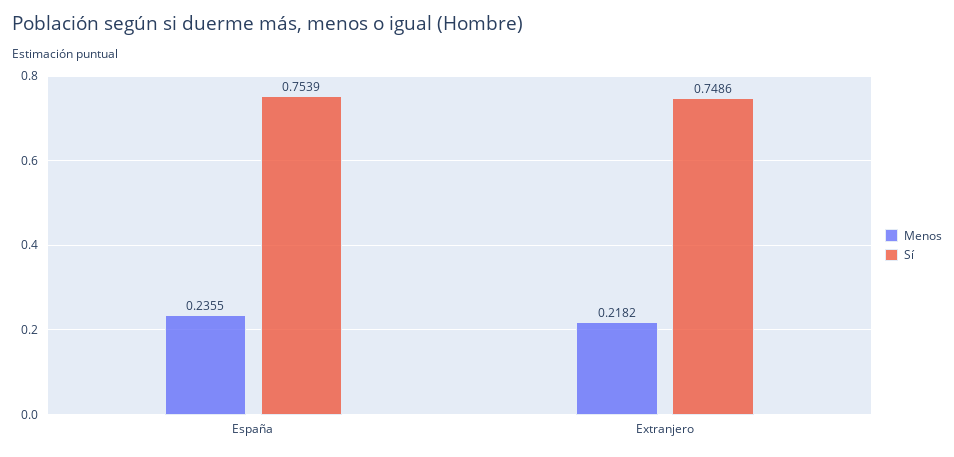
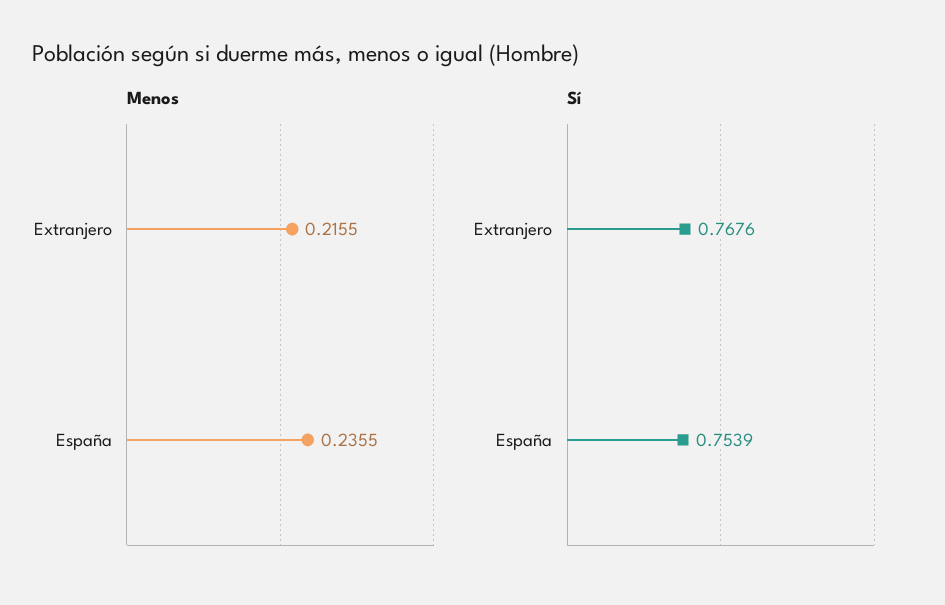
  {
    "Menos": {
      "España": 0.2355,
-     "Extranjero": 0.2182
+     "Extranjero": 0.2155
    },
    "Sí": {
      "España": 0.7539,
-     "Extranjero": 0.7486
+     "Extranjero": 0.7676
    }
  }

